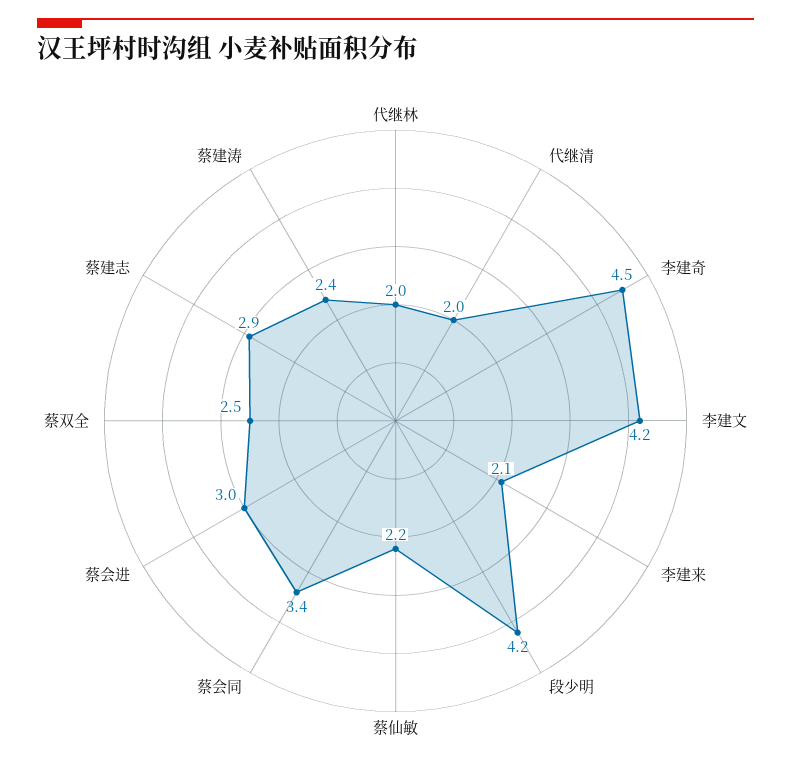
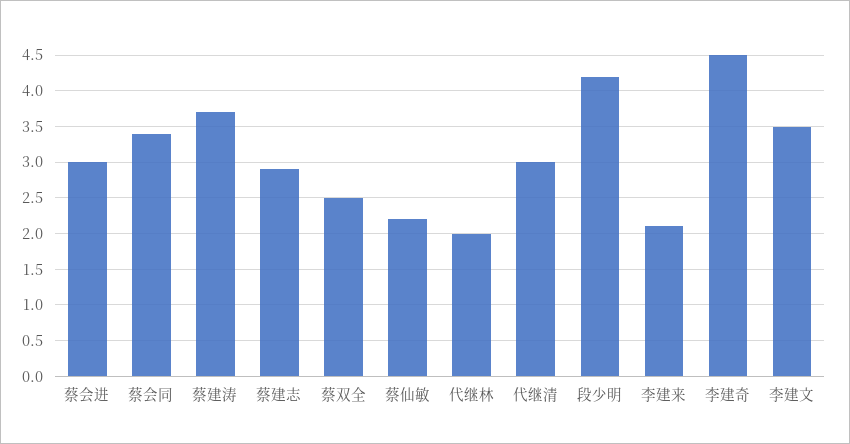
  {
    "代继林": 2,
-   "代继清": 2,
+   "代继清": 3,
    "李建奇": 4.5,
-   "李建文": 4.2,
+   "李建文": 3.5,
    "李建来": 2.1,
    "段少明": 4.2,
    "蔡仙敏": 2.2,
    "蔡会同": 3.4,
    "蔡会进": 3,
    "蔡双全": 2.5,
    "蔡建志": 2.9,
-   "蔡建涛": 2.4
+   "蔡建涛": 3.7
  }

